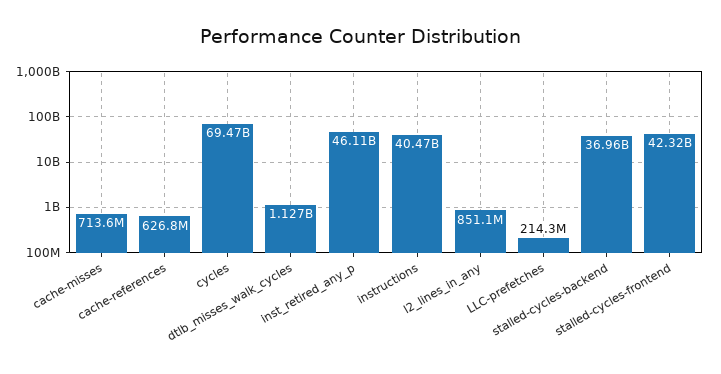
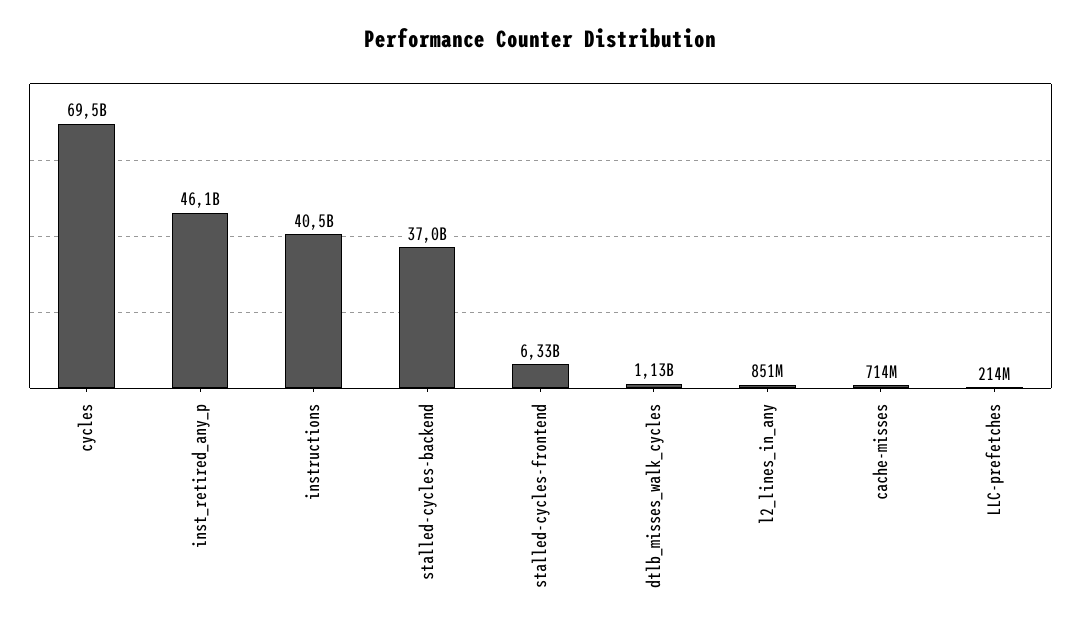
  {
    "cache-misses": 713600000,
-   "cache-references": 626800000,
    "cycles": 69470000000,
    "dtlb_misses_walk_cycles": 1127000000,
    "inst_retired_any_p": 46110000000,
    "instructions": 40470000000,
    "l2_lines_in_any": 851100000,
    "LLC-prefetches": 214300000,
    "stalled-cycles-backend": 36960000000,
-   "stalled-cycles-frontend": 42320000000
+   "stalled-cycles-frontend": 6330000000
  }

